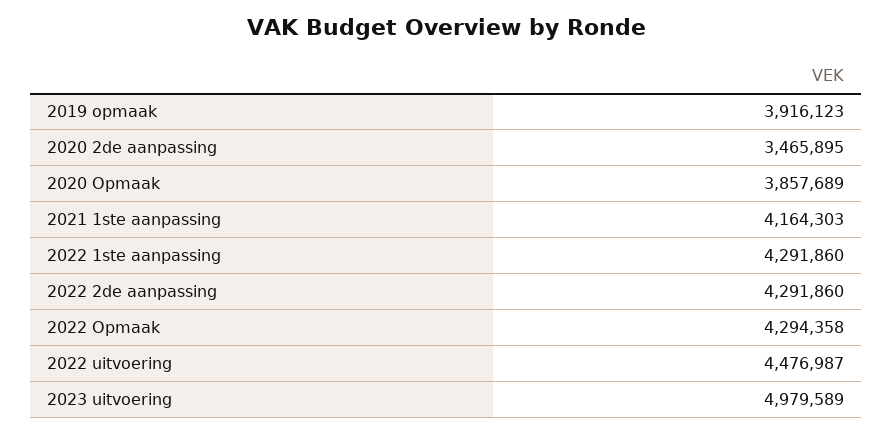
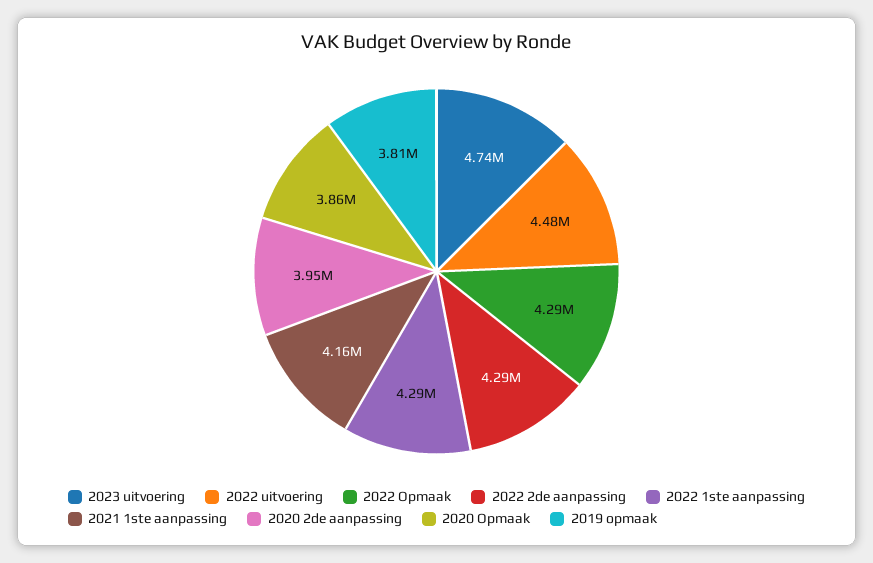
  {
-   "2019 opmaak": 3916123,
+   "2019 opmaak": 3810000,
-   "2020 2de aanpassing": 3465895,
+   "2020 2de aanpassing": 3950000,
    "2020 Opmaak": 3857689,
    "2021 1ste aanpassing": 4164303,
    "2022 1ste aanpassing": 4291860,
    "2022 2de aanpassing": 4291860,
    "2022 Opmaak": 4294358,
    "2022 uitvoering": 4476987,
-   "2023 uitvoering": 4979589
+   "2023 uitvoering": 4740000
  }

